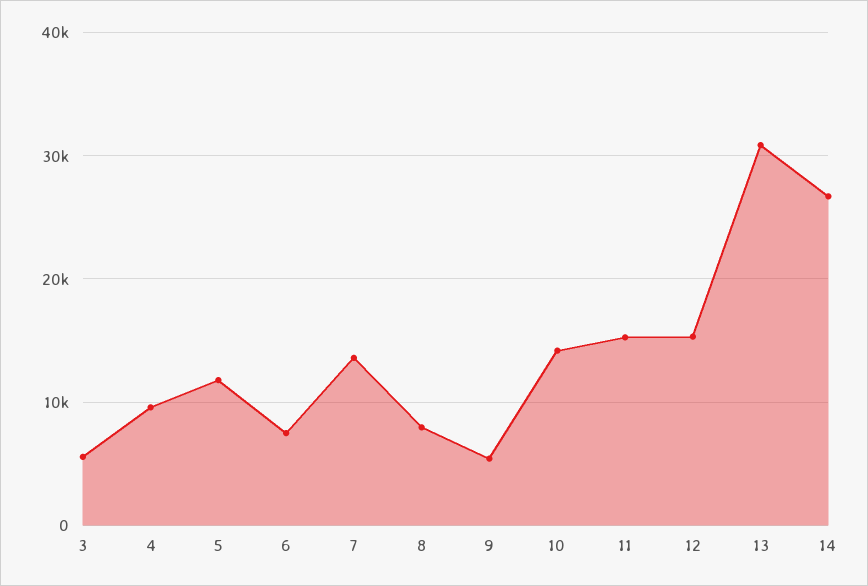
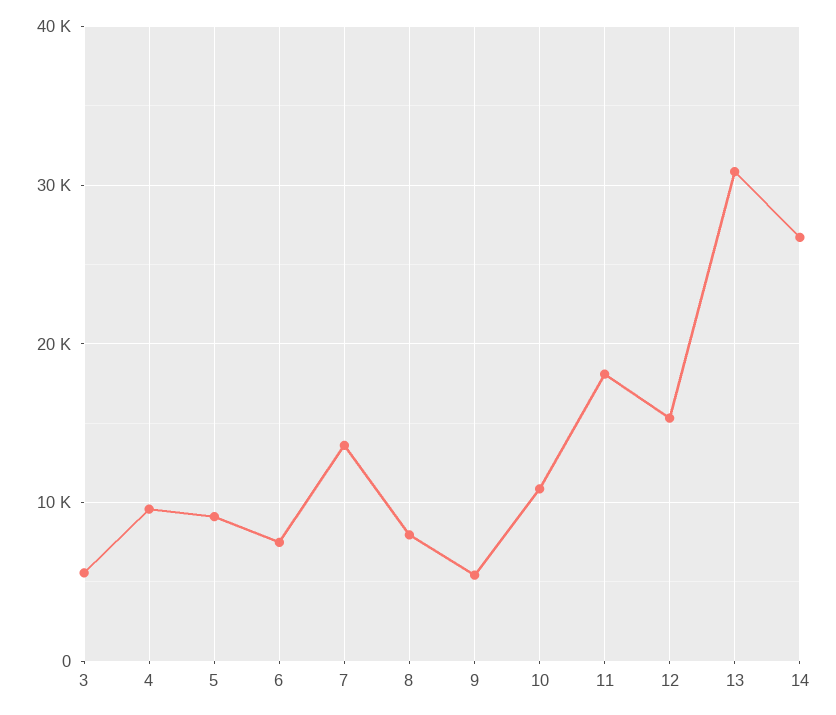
  {
    "3": 6000,
    "4": 10000,
-   "5": 12000,
+   "5": 9000,
    "6": 7000,
    "7": 14000,
    "8": 8000,
    "9": 5000,
-   "10": 14000,
+   "10": 11000,
-   "11": 15000,
+   "11": 18000,
    "12": 15000,
    "13": 31000,
    "14": 27000
  }

